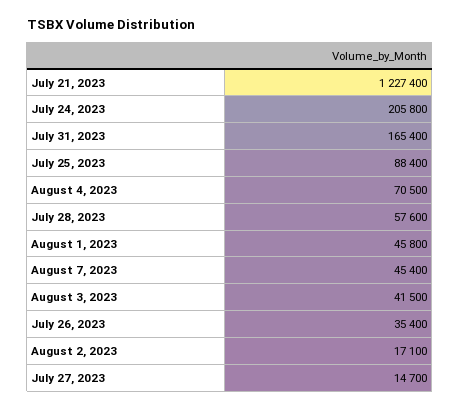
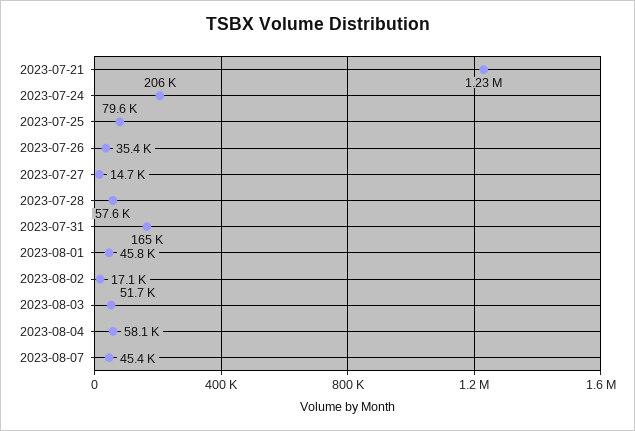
  {
    "July 21, 2023": 1227400,
    "July 24, 2023": 205800,
    "July 31, 2023": 165400,
-   "July 25, 2023": 88400,
+   "July 25, 2023": 79600,
-   "August 4, 2023": 70500,
+   "August 4, 2023": 58100,
    "July 28, 2023": 57600,
    "August 1, 2023": 45800,
    "August 7, 2023": 45400,
-   "August 3, 2023": 41500,
+   "August 3, 2023": 51700,
    "July 26, 2023": 35400,
    "August 2, 2023": 17100,
    "July 27, 2023": 14700
  }

